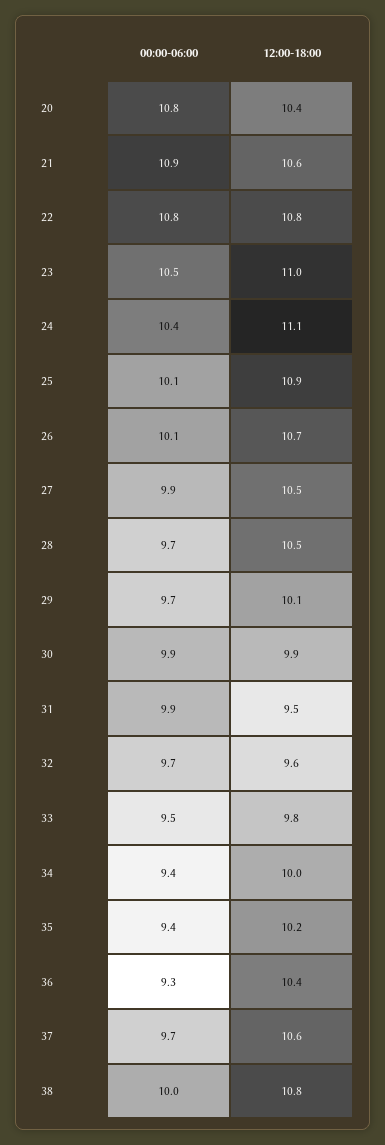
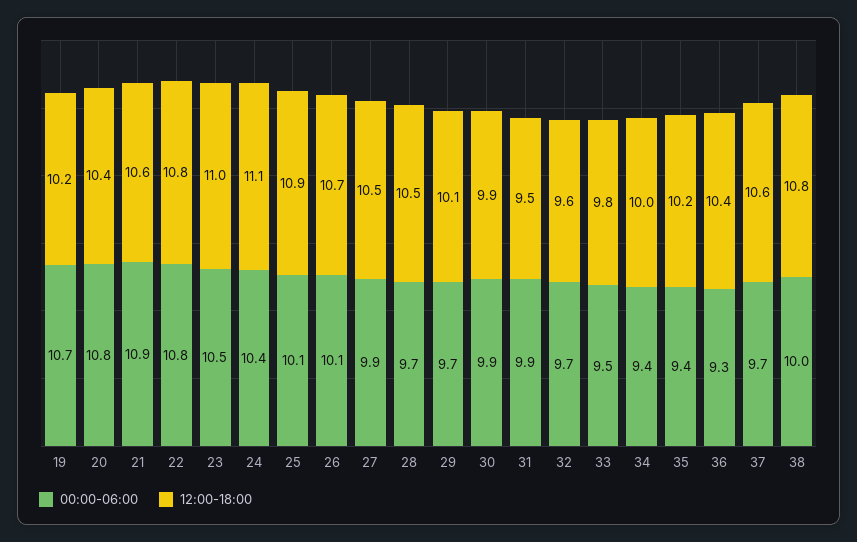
  {
    "00:00-06:00": {
      "20": 10.8,
      "21": 10.9,
      "22": 10.8,
      "23": 10.5,
      "24": 10.4,
      "25": 10.1,
      "26": 10.1,
      "27": 9.9,
      "28": 9.7,
      "29": 9.7,
      "30": 9.9,
      "31": 9.9,
      "32": 9.7,
      "33": 9.5,
      "34": 9.4,
      "35": 9.4,
      "36": 9.3,
      "37": 9.7,
-     "38": 10
+     "38": 10,
+     "19": 10.7
    },
    "12:00-18:00": {
      "20": 10.4,
      "21": 10.6,
      "22": 10.8,
      "23": 11,
      "24": 11.1,
      "25": 10.9,
      "26": 10.7,
      "27": 10.5,
      "28": 10.5,
      "29": 10.1,
      "30": 9.9,
      "31": 9.5,
      "32": 9.6,
      "33": 9.8,
      "34": 10,
      "35": 10.2,
      "36": 10.4,
      "37": 10.6,
-     "38": 10.8
+     "38": 10.8,
+     "19": 10.2
    }
  }

